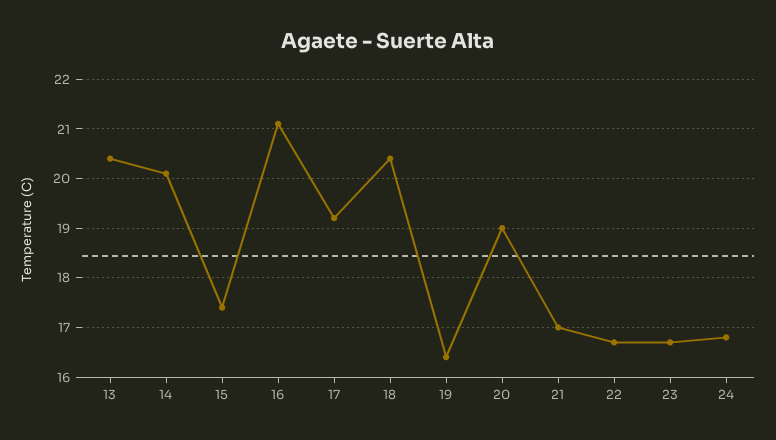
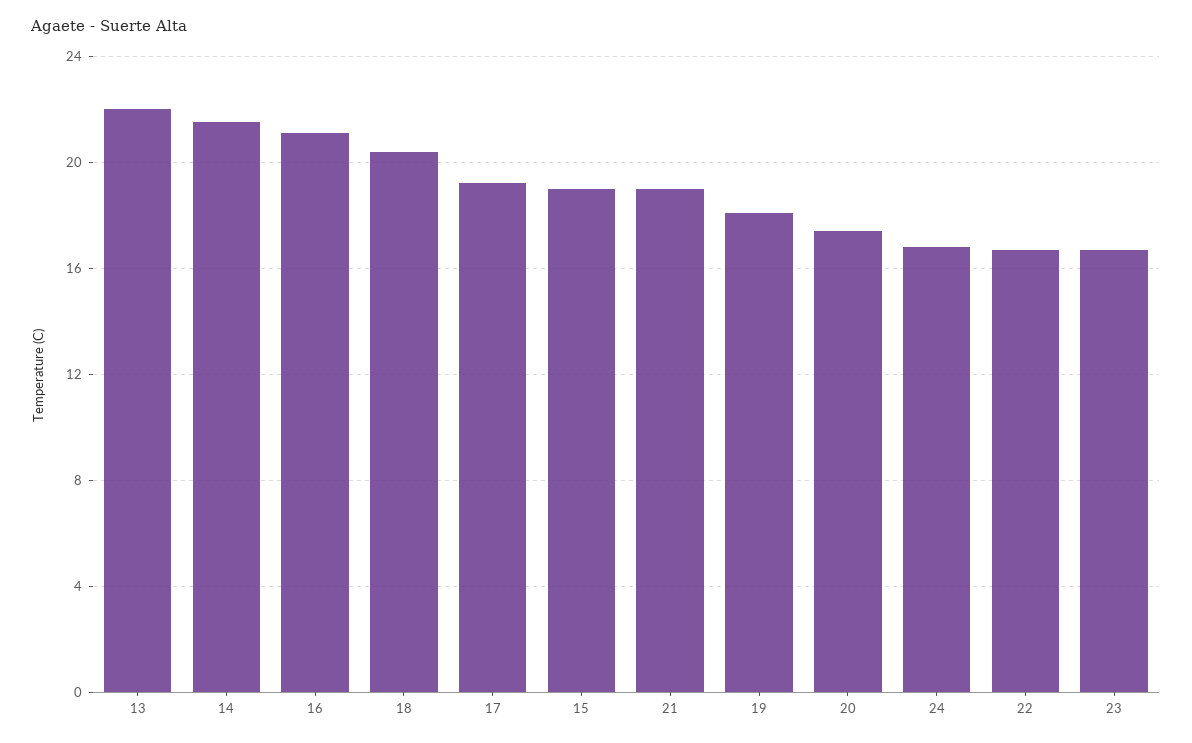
  {
-   "13": 20.5,
+   "13": 22,
-   "14": 20,
+   "14": 21.5,
-   "15": 17.5,
+   "15": 19,
    "16": 21,
    "17": 19,
    "18": 20.5,
-   "19": 16.5,
+   "19": 18,
-   "20": 19,
+   "20": 17.5,
-   "21": 17,
+   "21": 19,
    "22": 16.5,
    "23": 16.5,
    "24": 17
  }

